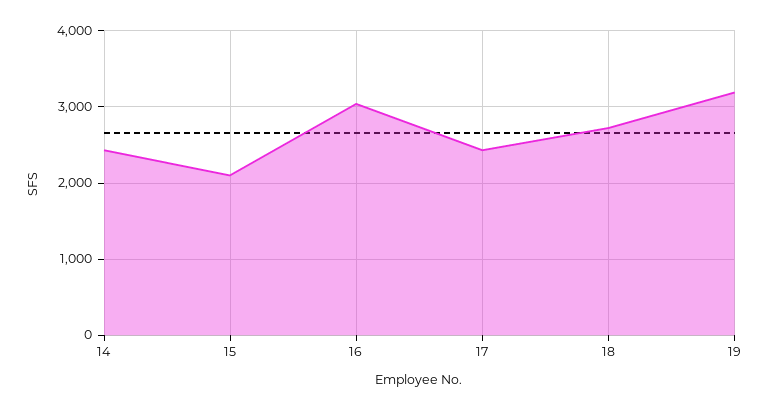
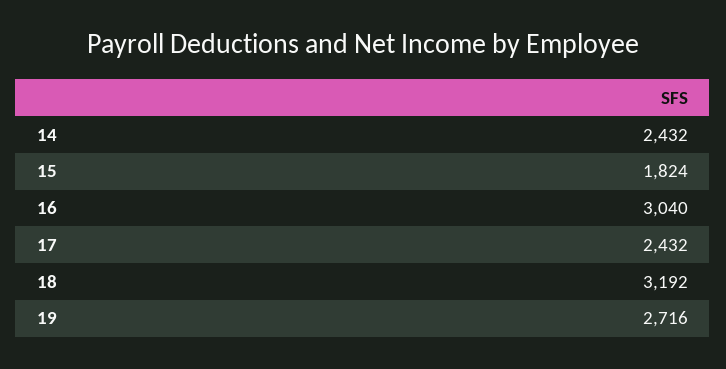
  {
    "14": 2432,
-   "15": 2100,
+   "15": 1824,
    "16": 3040,
    "17": 2432,
-   "18": 2700,
+   "18": 3192,
-   "19": 3200
+   "19": 2716
  }

